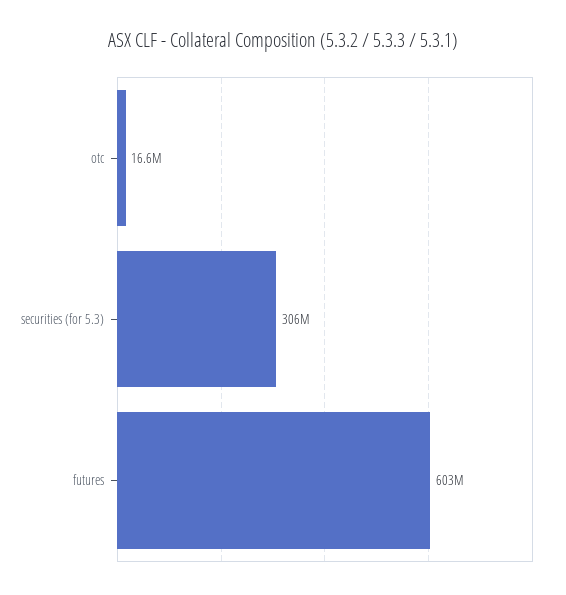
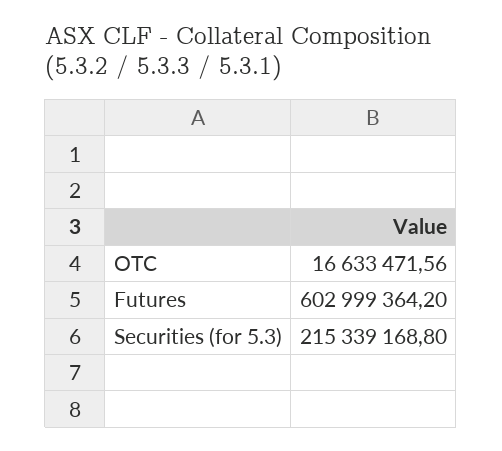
  {
    "otc": 16633471.56,
-   "securities (for 5.3)": 306000000,
+   "securities (for 5.3)": 215339168.8,
    "futures": 602999364.2
  }

